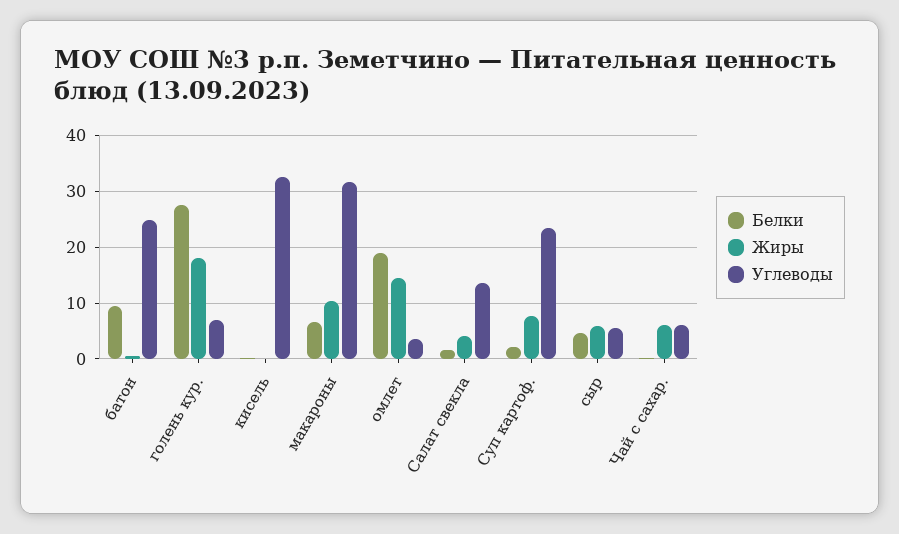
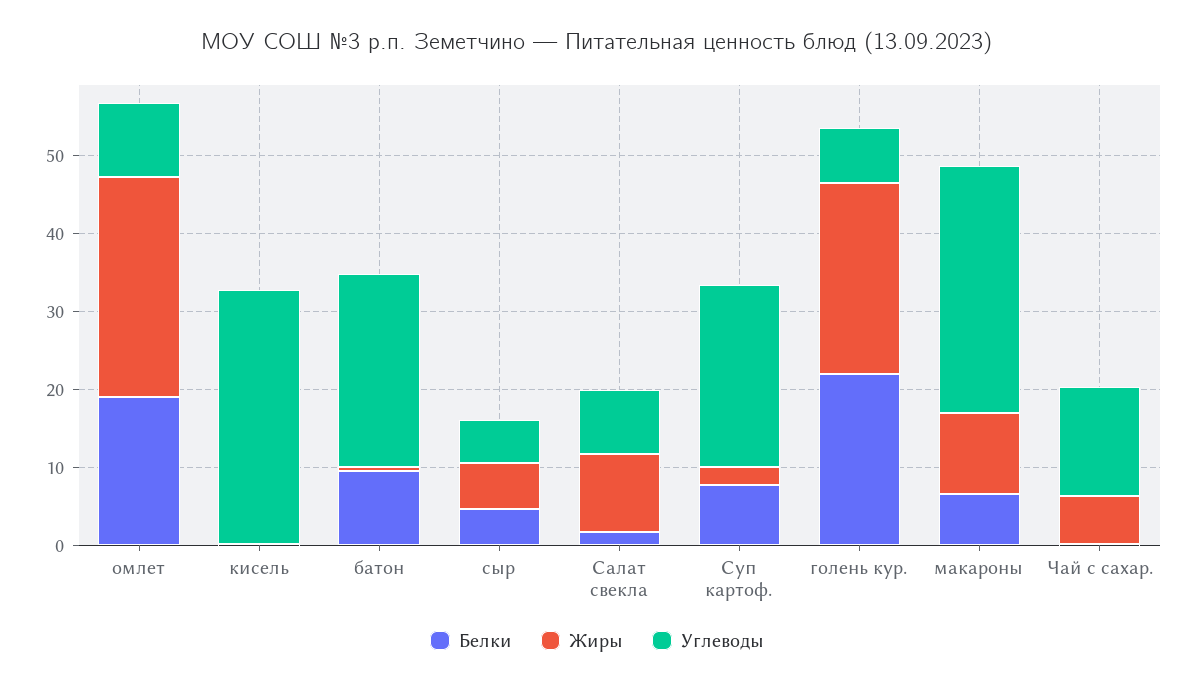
  {
    "Белки": {
      "батон": 10,
-     "голень кур.": 28,
+     "голень кур.": 22,
      "кисель": 0,
      "макароны": 6,
      "омлет": 18,
      "Салат свекла": 2,
-     "Суп картоф.": 2,
+     "Суп картоф.": 8,
      "сыр": 4,
      "Чай с сахар.": 0
    },
    "Жиры": {
      "батон": 0,
-     "голень кур.": 18,
+     "голень кур.": 24,
      "кисель": 0,
      "макароны": 10,
-     "омлет": 14,
+     "омлет": 28,
-     "Салат свекла": 4,
+     "Салат свекла": 10,
-     "Суп картоф.": 8,
+     "Суп картоф.": 2,
      "сыр": 6,
      "Чай с сахар.": 6
    },
    "Углеводы": {
      "батон": 24,
      "голень кур.": 8,
      "кисель": 32,
      "макароны": 32,
-     "омлет": 4,
+     "омлет": 10,
-     "Салат свекла": 14,
+     "Салат свекла": 8,
      "Суп картоф.": 24,
      "сыр": 6,
-     "Чай с сахар.": 6
+     "Чай с сахар.": 14
    }
  }

